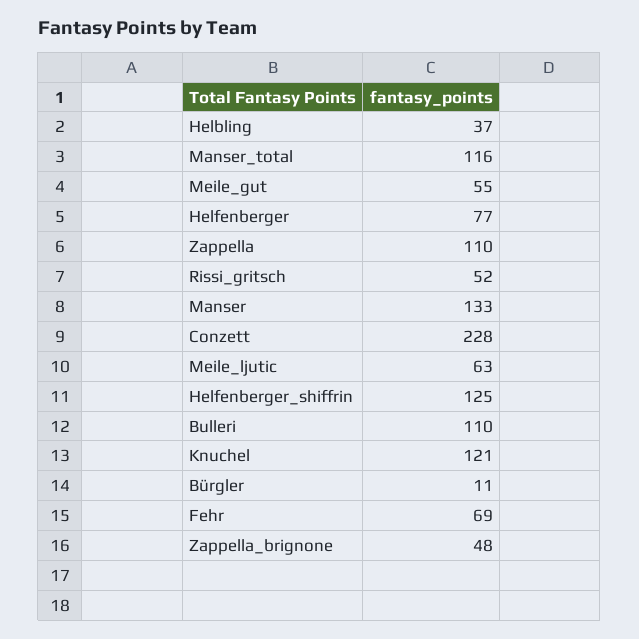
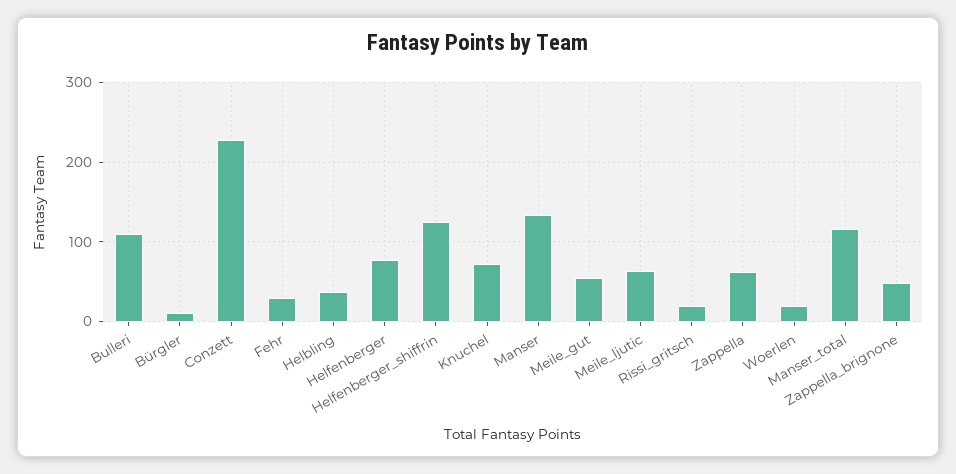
  {
    "Helbling": 37,
    "Manser_total": 116,
    "Meile_gut": 55,
    "Helfenberger": 77,
-   "Zappella": 110,
+   "Zappella": 60,
-   "Rissi_gritsch": 52,
+   "Rissi_gritsch": 20,
    "Manser": 133,
    "Conzett": 228,
    "Meile_ljutic": 63,
    "Helfenberger_shiffrin": 125,
    "Bulleri": 110,
-   "Knuchel": 121,
+   "Knuchel": 70,
    "Bürgler": 11,
-   "Fehr": 69,
+   "Fehr": 30,
-   "Zappella_brignone": 48
+   "Zappella_brignone": 48,
+   "Woerlen": 20
  }

